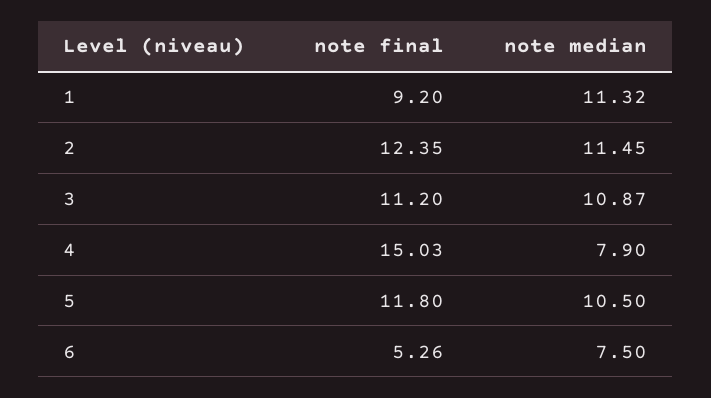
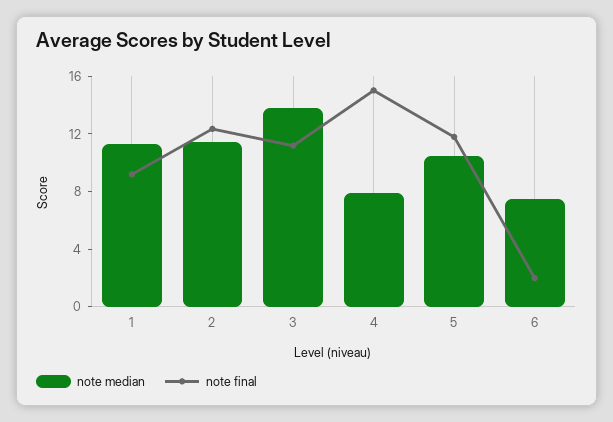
  {
    "note final": {
      "1": 9.2,
      "2": 12.35,
      "3": 11.2,
      "4": 15.03,
      "5": 11.8,
-     "6": 5.26
+     "6": 2
    },
    "note median": {
      "1": 11.32,
      "2": 11.45,
-     "3": 10.87,
+     "3": 14,
      "4": 7.9,
      "5": 10.5,
      "6": 7.5
    }
  }

